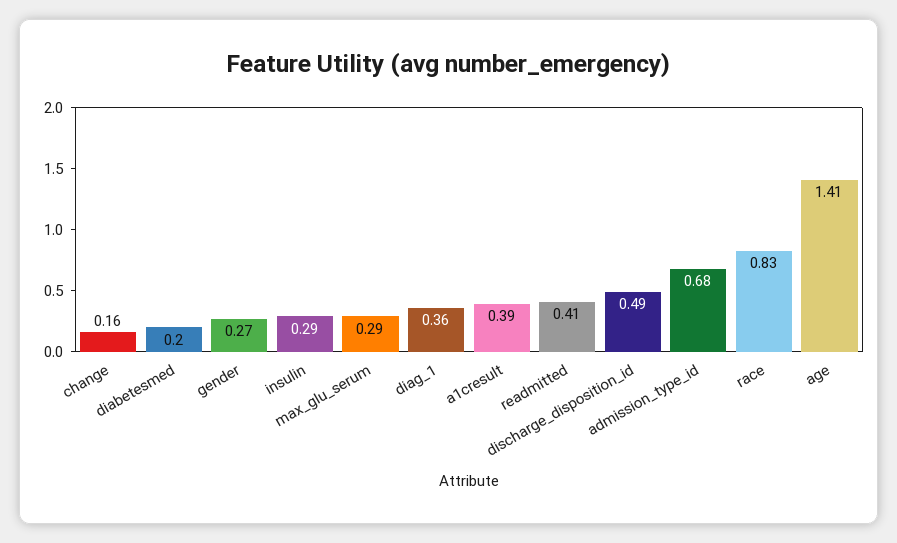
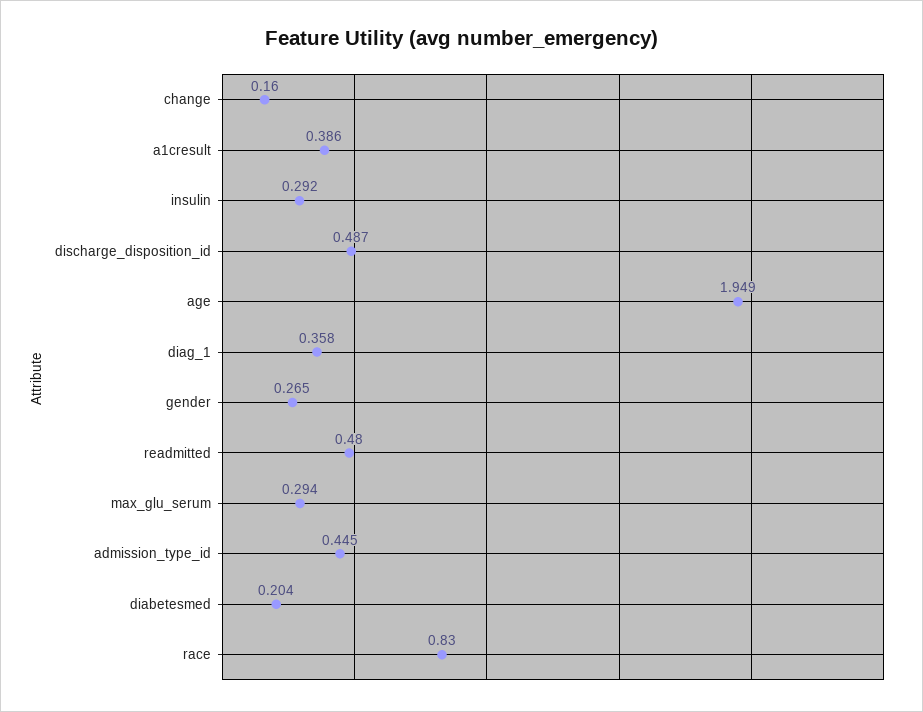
  {
    "change": 0.16,
    "diabetesmed": 0.204,
    "gender": 0.265,
    "insulin": 0.292,
    "max_glu_serum": 0.294,
    "diag_1": 0.358,
    "a1cresult": 0.386,
-   "readmitted": 0.41,
+   "readmitted": 0.48,
    "discharge_disposition_id": 0.487,
-   "admission_type_id": 0.68,
+   "admission_type_id": 0.445,
    "race": 0.83,
-   "age": 1.41
+   "age": 1.949
  }

